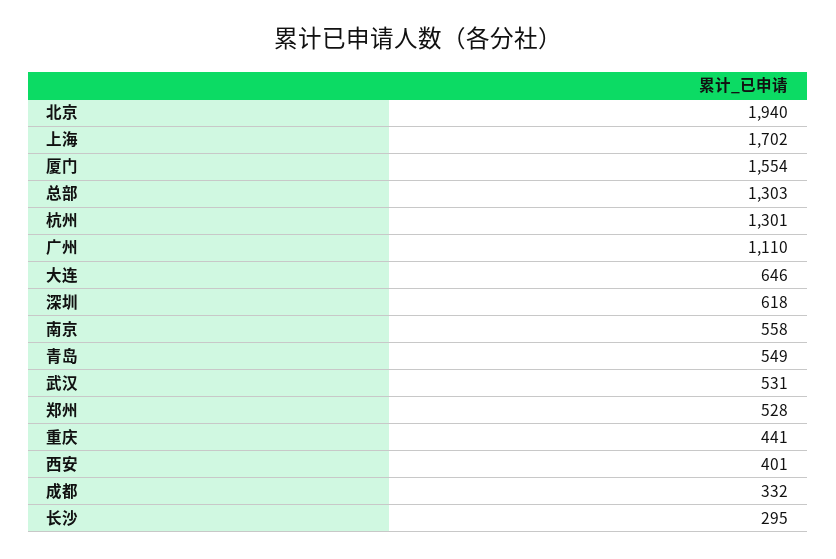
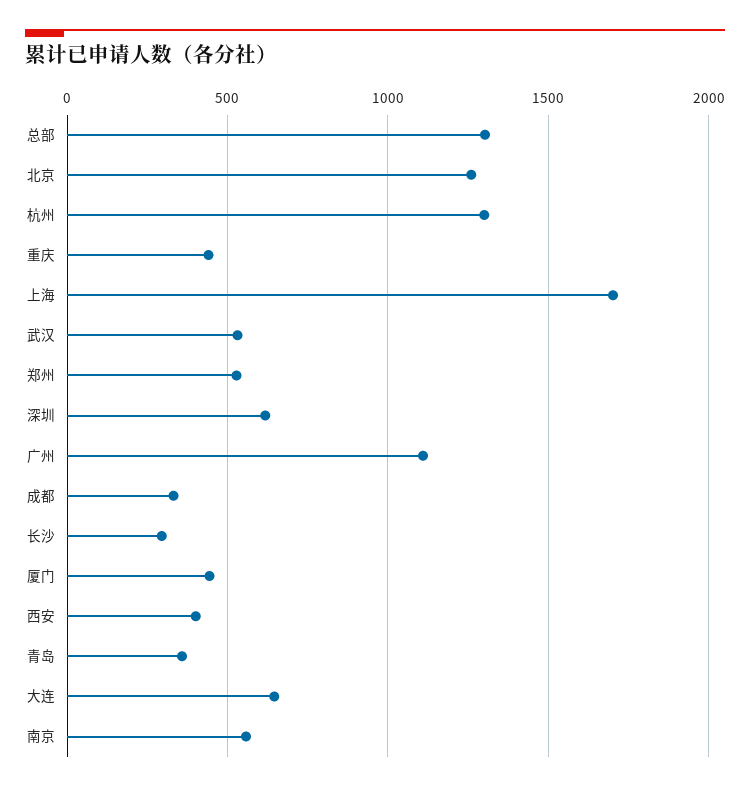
  {
-   "北京": 1940,
+   "北京": 1250,
    "上海": 1702,
-   "厦门": 1554,
+   "厦门": 450,
    "总部": 1303,
    "杭州": 1301,
    "广州": 1110,
    "大连": 646,
    "深圳": 618,
    "南京": 558,
-   "青岛": 549,
+   "青岛": 350,
    "武汉": 531,
    "郑州": 528,
    "重庆": 441,
    "西安": 401,
    "成都": 332,
    "长沙": 295
  }

